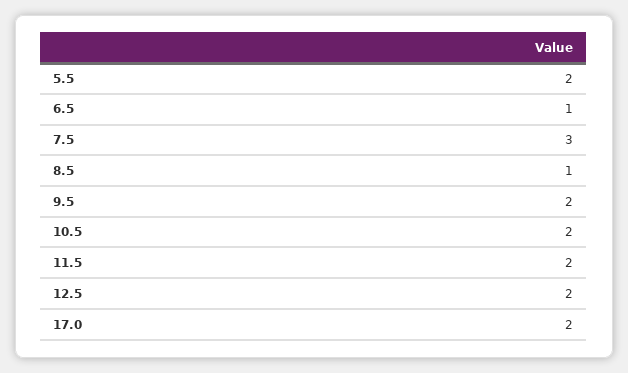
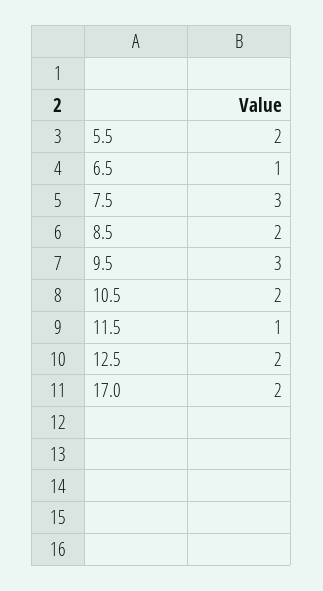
  {
    "5.5": 2,
    "6.5": 1,
    "7.5": 3,
-   "8.5": 1,
+   "8.5": 2,
-   "9.5": 2,
+   "9.5": 3,
    "10.5": 2,
-   "11.5": 2,
+   "11.5": 1,
    "12.5": 2,
    "17.0": 2
  }

